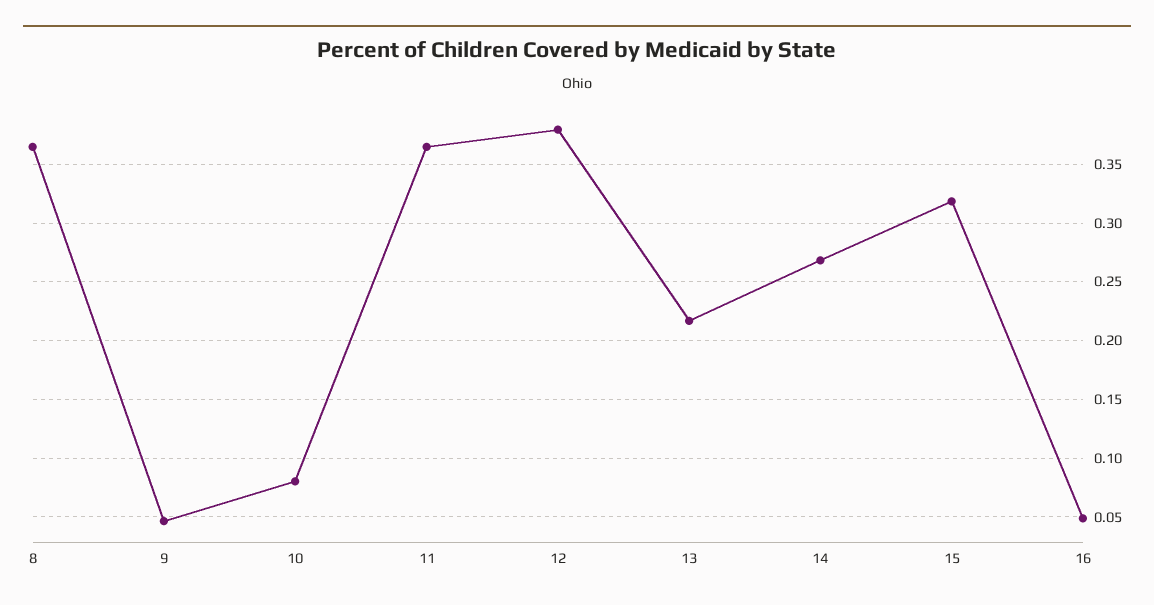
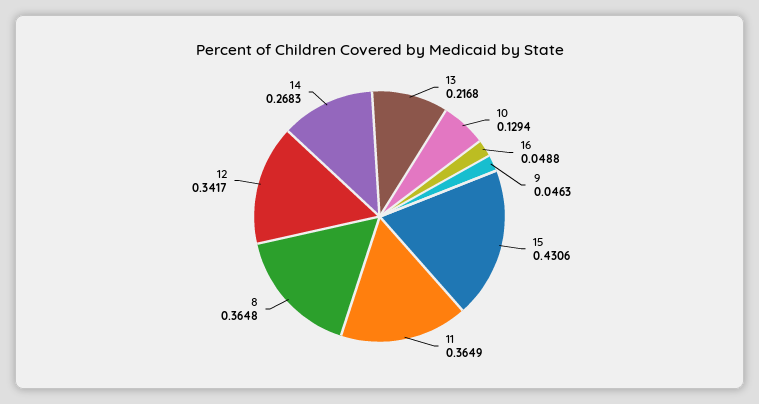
  {
    "8": 0.3648,
    "9": 0.0463,
-   "10": 0.08,
+   "10": 0.1294,
    "11": 0.3649,
-   "12": 0.38,
+   "12": 0.3417,
    "13": 0.2168,
    "14": 0.2683,
-   "15": 0.32,
+   "15": 0.4306,
    "16": 0.0488
  }

